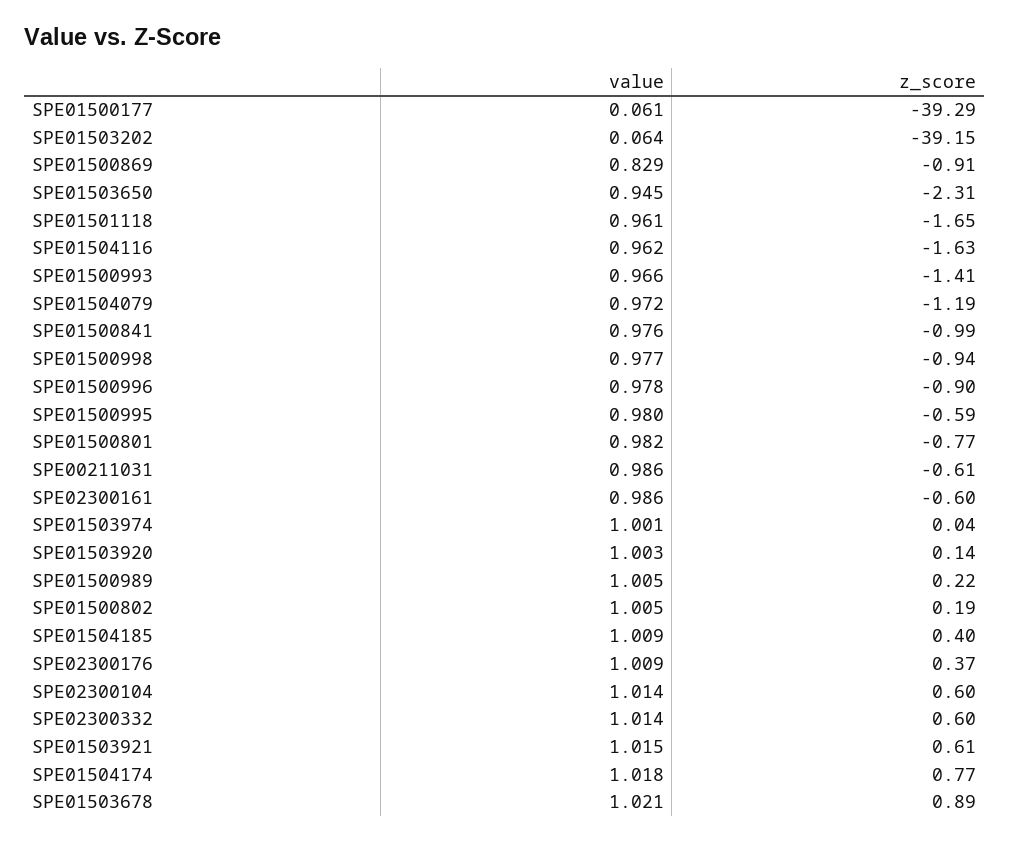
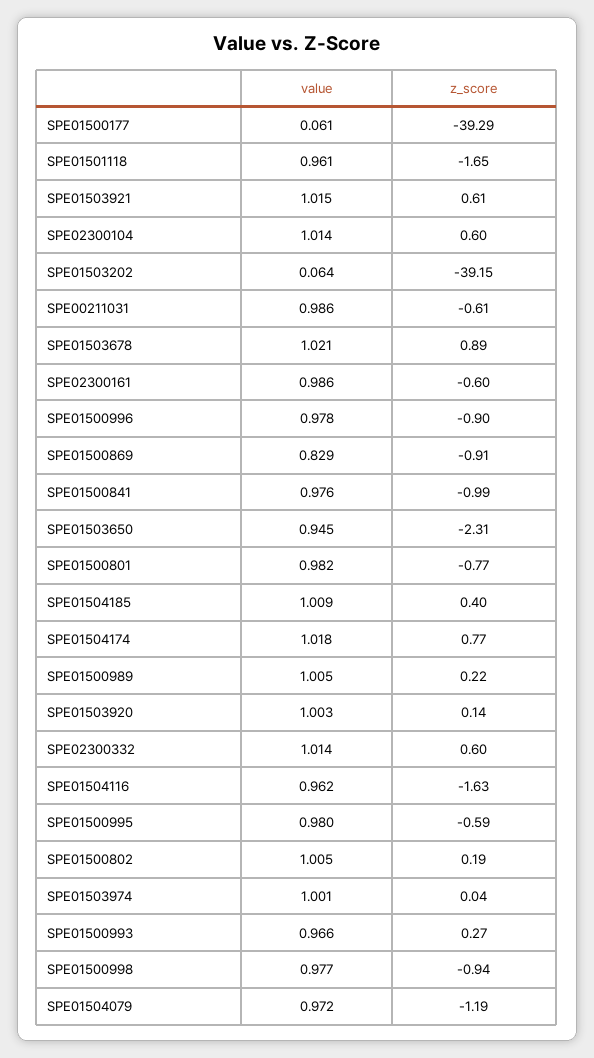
  {
    "value": {
      "SPE01500177": 0.061,
      "SPE01503202": 0.064,
      "SPE01500869": 0.829,
      "SPE01503650": 0.945,
      "SPE01501118": 0.961,
      "SPE01504116": 0.962,
      "SPE01500993": 0.966,
      "SPE01504079": 0.972,
      "SPE01500841": 0.976,
      "SPE01500998": 0.977,
      "SPE01500996": 0.978,
      "SPE01500995": 0.98,
      "SPE01500801": 0.982,
      "SPE00211031": 0.986,
      "SPE02300161": 0.986,
      "SPE01503974": 1.001,
      "SPE01503920": 1.003,
      "SPE01500989": 1.005,
      "SPE01500802": 1.005,
      "SPE01504185": 1.009,
-     "SPE02300176": 1.009,
      "SPE02300104": 1.014,
      "SPE02300332": 1.014,
      "SPE01503921": 1.015,
      "SPE01504174": 1.018,
      "SPE01503678": 1.021
    },
    "z_score": {
      "SPE01500177": -39.29,
      "SPE01503202": -39.15,
      "SPE01500869": -0.91,
      "SPE01503650": -2.31,
      "SPE01501118": -1.65,
      "SPE01504116": -1.63,
-     "SPE01500993": -1.41,
+     "SPE01500993": 0.27,
      "SPE01504079": -1.19,
      "SPE01500841": -0.99,
      "SPE01500998": -0.94,
      "SPE01500996": -0.9,
      "SPE01500995": -0.59,
      "SPE01500801": -0.77,
      "SPE00211031": -0.61,
      "SPE02300161": -0.6,
      "SPE01503974": 0.04,
      "SPE01503920": 0.14,
      "SPE01500989": 0.22,
      "SPE01500802": 0.19,
      "SPE01504185": 0.4,
-     "SPE02300176": 0.37,
      "SPE02300104": 0.6,
      "SPE02300332": 0.6,
      "SPE01503921": 0.61,
      "SPE01504174": 0.77,
      "SPE01503678": 0.89
    }
  }

